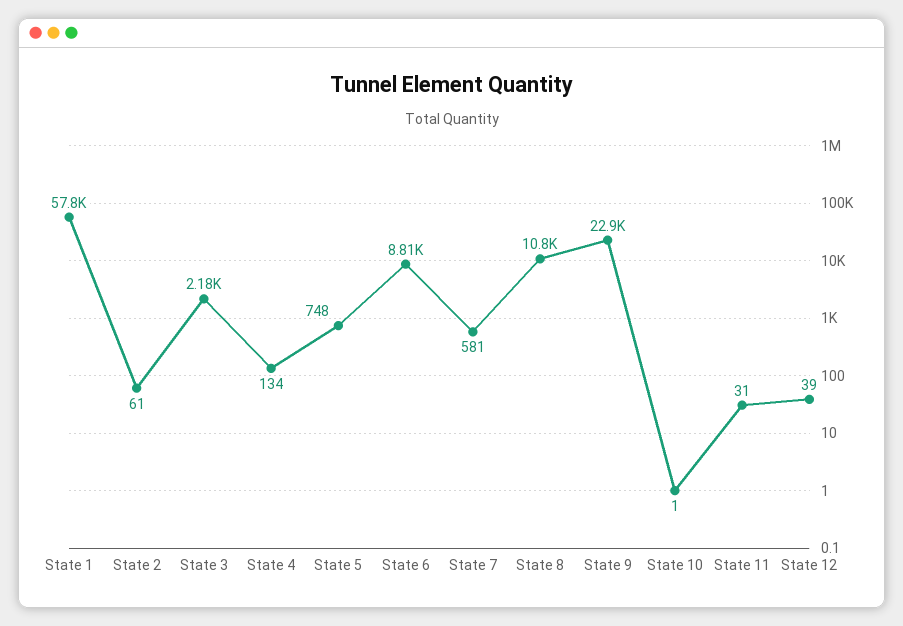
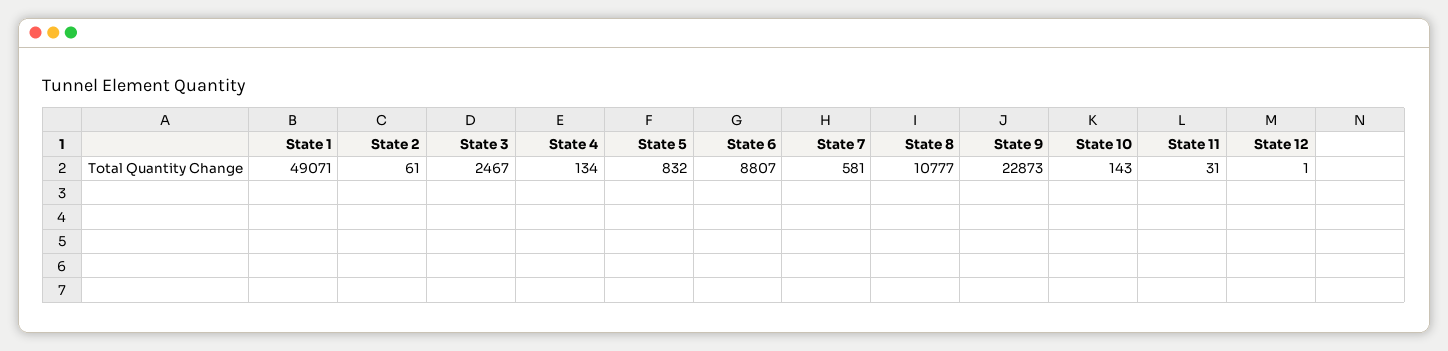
  {
-   "State 1": 57800,
+   "State 1": 49071,
    "State 2": 61,
-   "State 3": 2180,
+   "State 3": 2467,
    "State 4": 134,
-   "State 5": 748,
+   "State 5": 832,
    "State 6": 8807,
    "State 7": 581,
    "State 8": 10777,
    "State 9": 22873,
-   "State 10": 1,
+   "State 10": 143,
    "State 11": 31,
-   "State 12": 39
+   "State 12": 1
  }

